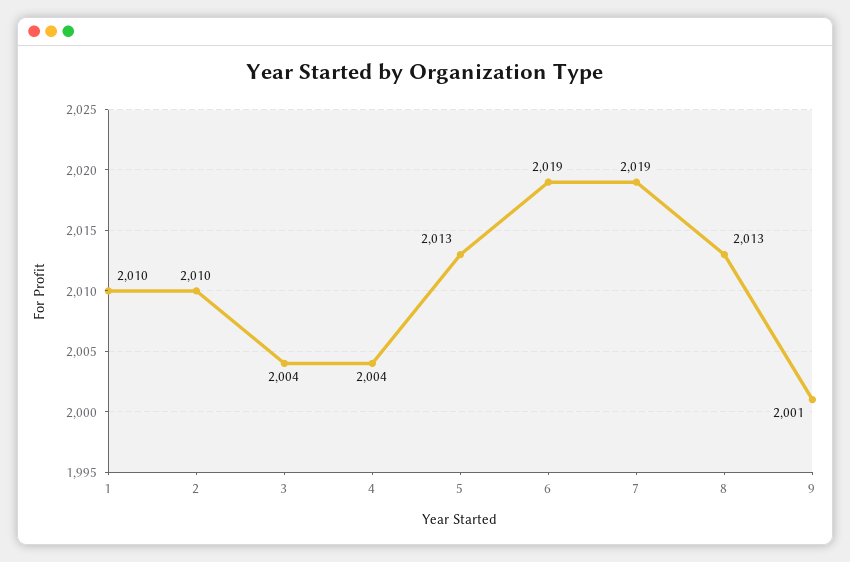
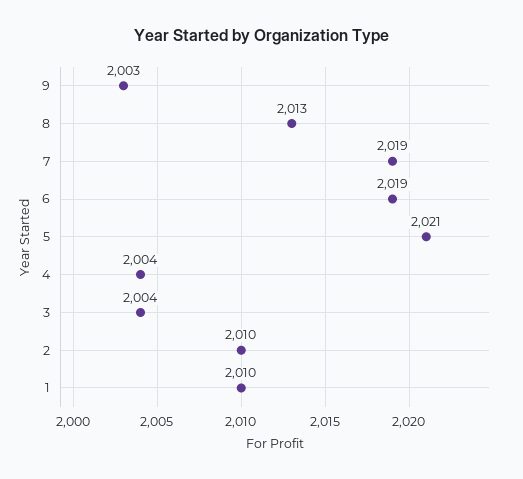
  {
    "1": 2010,
    "2": 2010,
    "3": 2004,
    "4": 2004,
-   "5": 2013,
+   "5": 2021,
    "6": 2019,
    "7": 2019,
    "8": 2013,
-   "9": 2001
+   "9": 2003
  }

